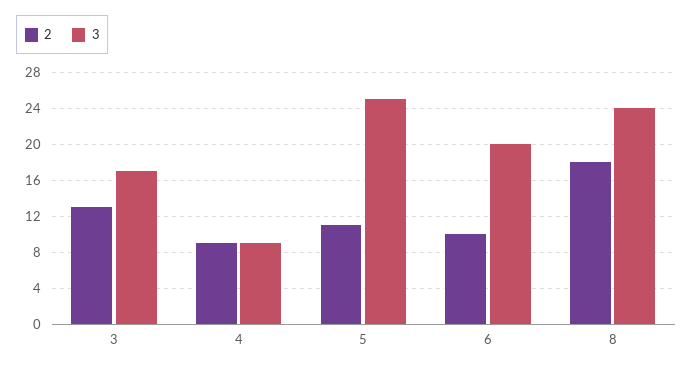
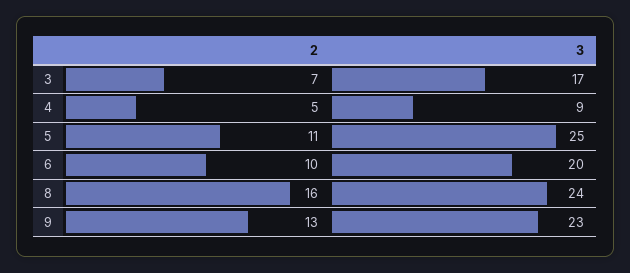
  {
    "2": {
-     "3": 13,
+     "3": 7,
-     "4": 9,
+     "4": 5,
      "5": 11,
      "6": 10,
-     "8": 18
+     "8": 16,
+     "9": 13
    },
    "3": {
      "3": 17,
      "4": 9,
      "5": 25,
      "6": 20,
-     "8": 24
+     "8": 24,
+     "9": 23
    }
  }

